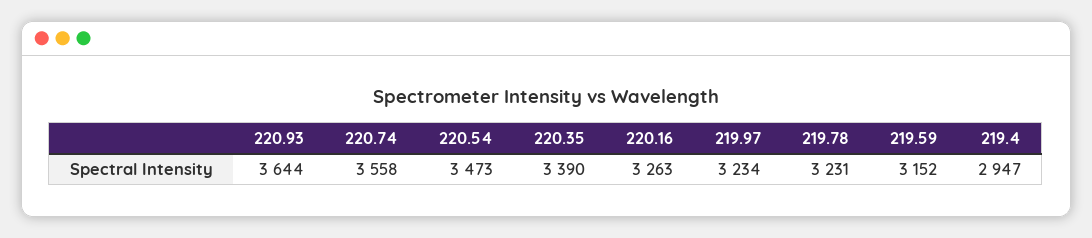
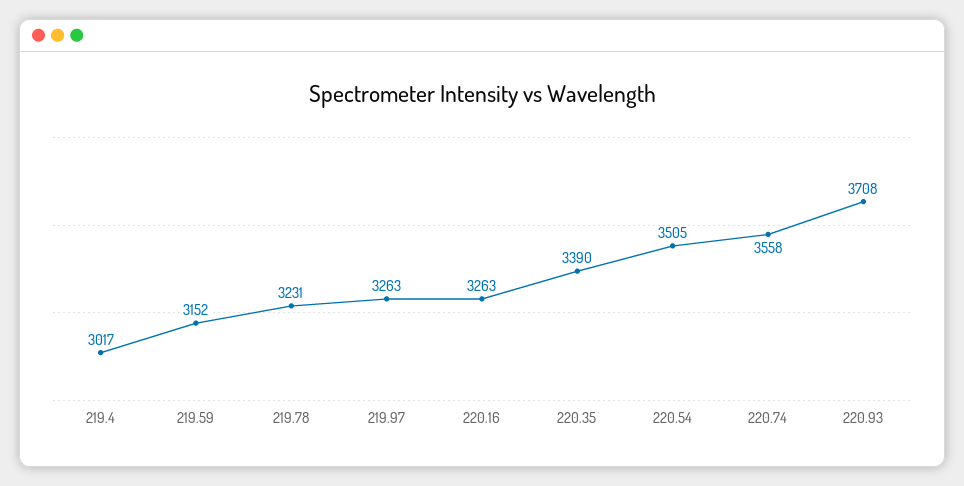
  {
-   "220.93": 3644,
+   "220.93": 3708,
    "220.74": 3558,
-   "220.54": 3473,
+   "220.54": 3505,
    "220.35": 3390,
    "220.16": 3263,
-   "219.97": 3234,
+   "219.97": 3263,
    "219.78": 3231,
    "219.59": 3152,
-   "219.4": 2947
+   "219.4": 3017
  }

